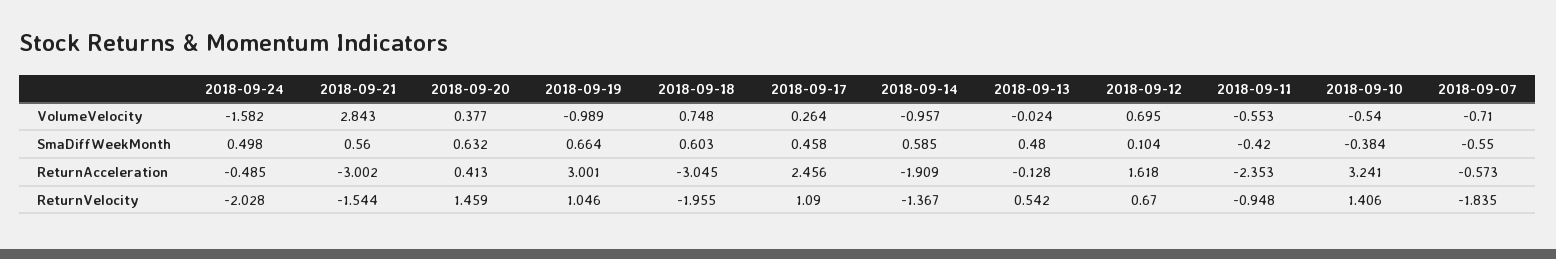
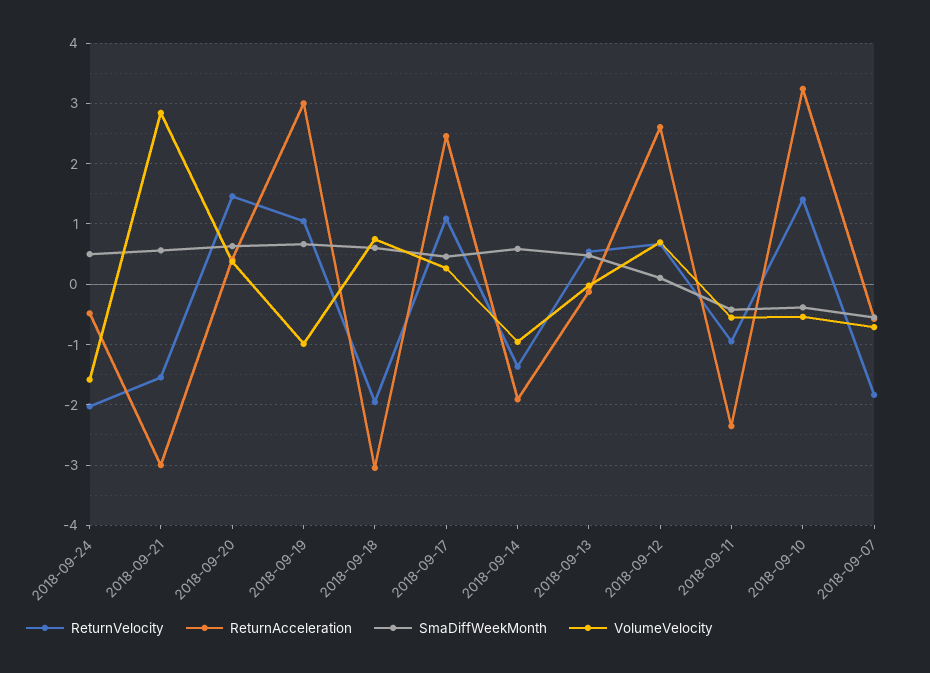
  {
    "VolumeVelocity": {
      "2018-09-24": -1.582,
      "2018-09-21": 2.843,
      "2018-09-20": 0.377,
      "2018-09-19": -0.989,
      "2018-09-18": 0.748,
      "2018-09-17": 0.264,
      "2018-09-14": -0.957,
      "2018-09-13": -0.024,
      "2018-09-12": 0.695,
      "2018-09-11": -0.553,
      "2018-09-10": -0.54,
      "2018-09-07": -0.71
    },
    "SmaDiffWeekMonth": {
      "2018-09-24": 0.498,
      "2018-09-21": 0.56,
      "2018-09-20": 0.632,
      "2018-09-19": 0.664,
      "2018-09-18": 0.603,
      "2018-09-17": 0.458,
      "2018-09-14": 0.585,
      "2018-09-13": 0.48,
      "2018-09-12": 0.104,
      "2018-09-11": -0.42,
      "2018-09-10": -0.384,
      "2018-09-07": -0.55
    },
    "ReturnAcceleration": {
      "2018-09-24": -0.485,
      "2018-09-21": -3.002,
      "2018-09-20": 0.413,
      "2018-09-19": 3.001,
      "2018-09-18": -3.045,
      "2018-09-17": 2.456,
      "2018-09-14": -1.909,
      "2018-09-13": -0.128,
-     "2018-09-12": 1.618,
+     "2018-09-12": 2.6,
      "2018-09-11": -2.353,
      "2018-09-10": 3.241,
      "2018-09-07": -0.573
    },
    "ReturnVelocity": {
      "2018-09-24": -2.028,
      "2018-09-21": -1.544,
      "2018-09-20": 1.459,
      "2018-09-19": 1.046,
      "2018-09-18": -1.955,
      "2018-09-17": 1.09,
      "2018-09-14": -1.367,
      "2018-09-13": 0.542,
      "2018-09-12": 0.67,
      "2018-09-11": -0.948,
      "2018-09-10": 1.406,
      "2018-09-07": -1.835
    }
  }

